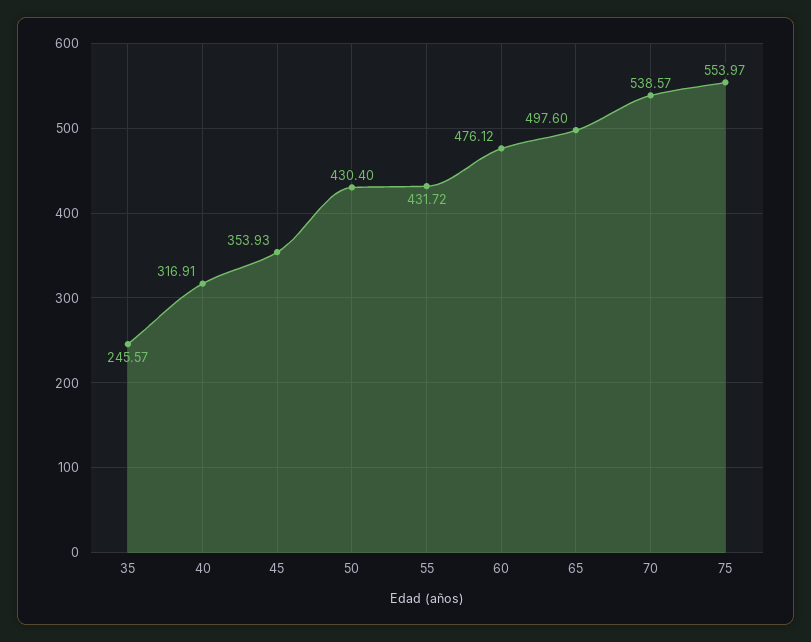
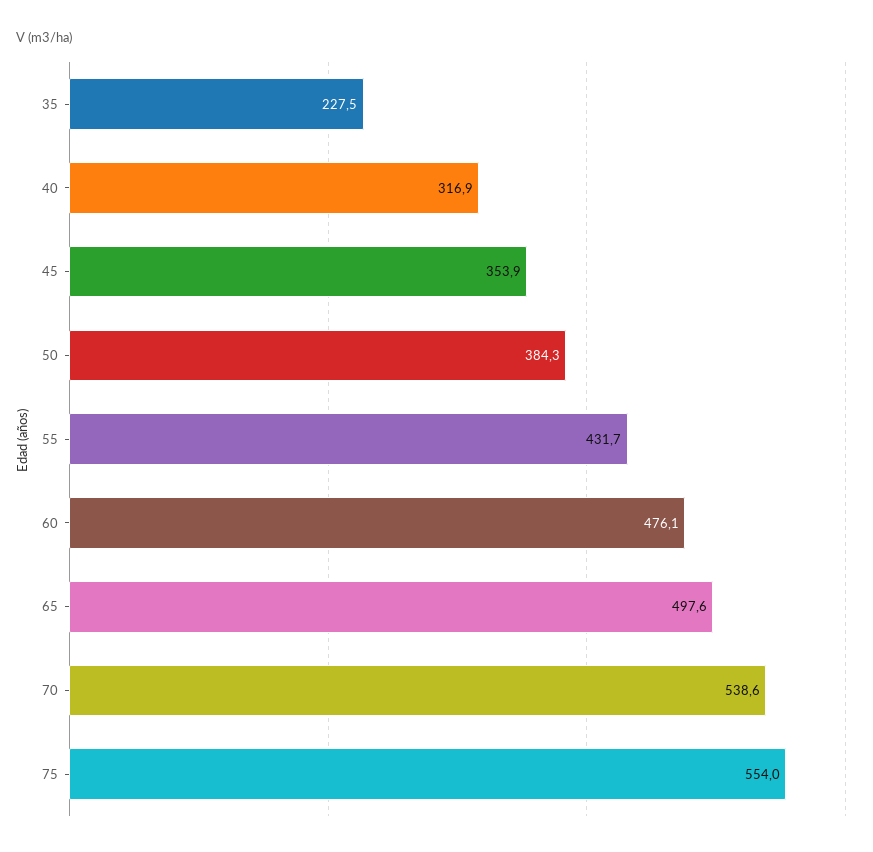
  {
-   "35": 245.57,
+   "35": 227.5,
    "40": 316.91,
    "45": 353.93,
-   "50": 430.4,
+   "50": 384.3,
    "55": 431.72,
    "60": 476.12,
    "65": 497.6,
    "70": 538.57,
    "75": 553.97
  }

